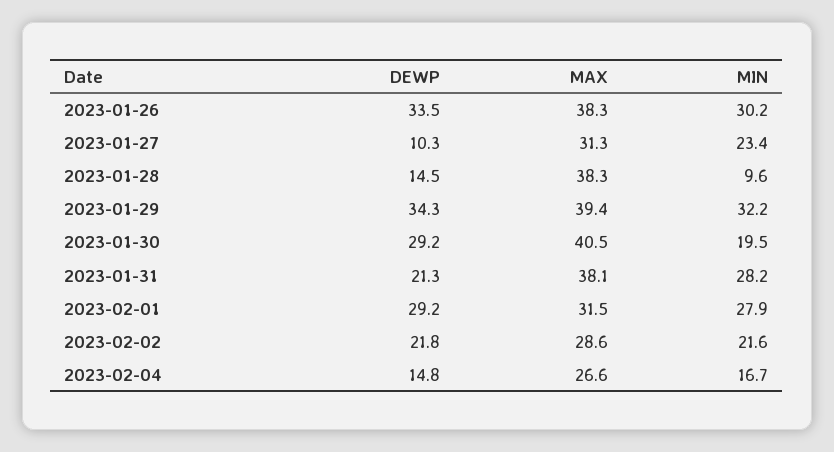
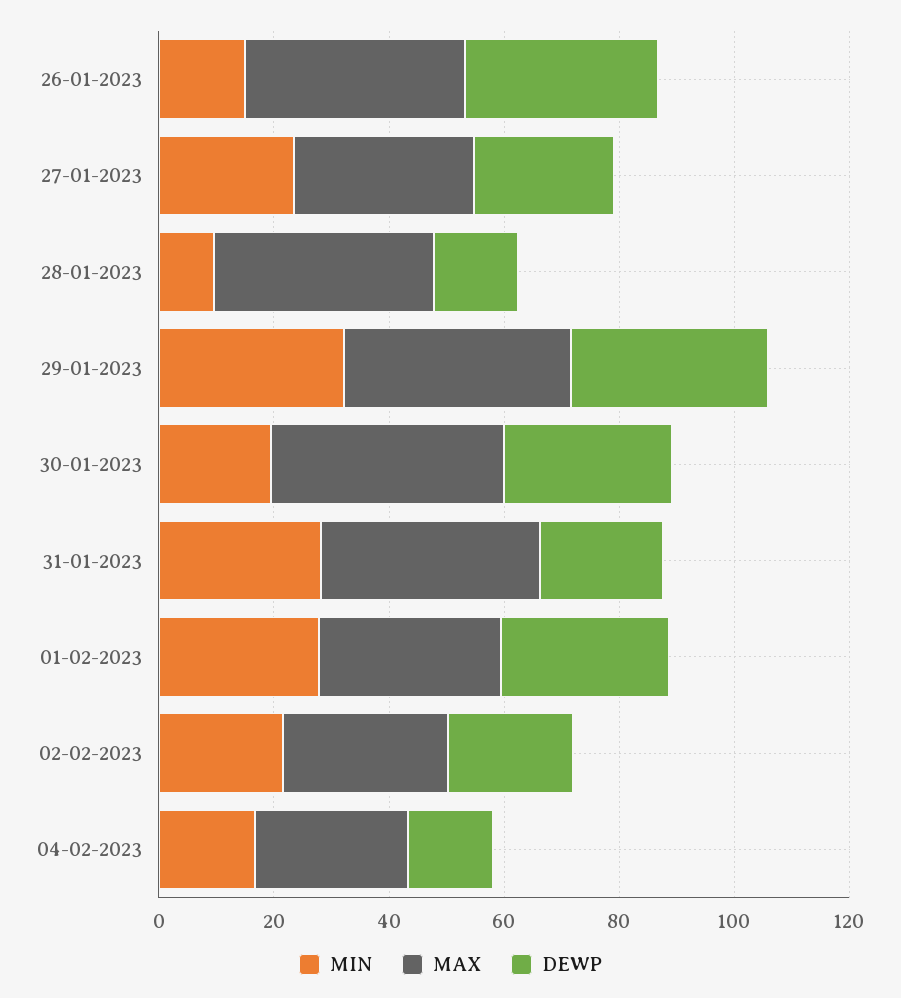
  {
    "DEWP": {
      "2023-01-26": 33.5,
-     "2023-01-27": 10.3,
+     "2023-01-27": 25,
      "2023-01-28": 14.5,
      "2023-01-29": 34.3,
      "2023-01-30": 29.2,
      "2023-01-31": 21.3,
      "2023-02-01": 29.2,
      "2023-02-02": 21.8,
      "2023-02-04": 14.8
    },
    "MAX": {
      "2023-01-26": 38.3,
      "2023-01-27": 31.3,
      "2023-01-28": 38.3,
      "2023-01-29": 39.4,
      "2023-01-30": 40.5,
      "2023-01-31": 38.1,
      "2023-02-01": 31.5,
      "2023-02-02": 28.6,
      "2023-02-04": 26.6
    },
    "MIN": {
-     "2023-01-26": 30.2,
+     "2023-01-26": 15,
      "2023-01-27": 23.4,
      "2023-01-28": 9.6,
      "2023-01-29": 32.2,
      "2023-01-30": 19.5,
      "2023-01-31": 28.2,
      "2023-02-01": 27.9,
      "2023-02-02": 21.6,
      "2023-02-04": 16.7
    }
  }

